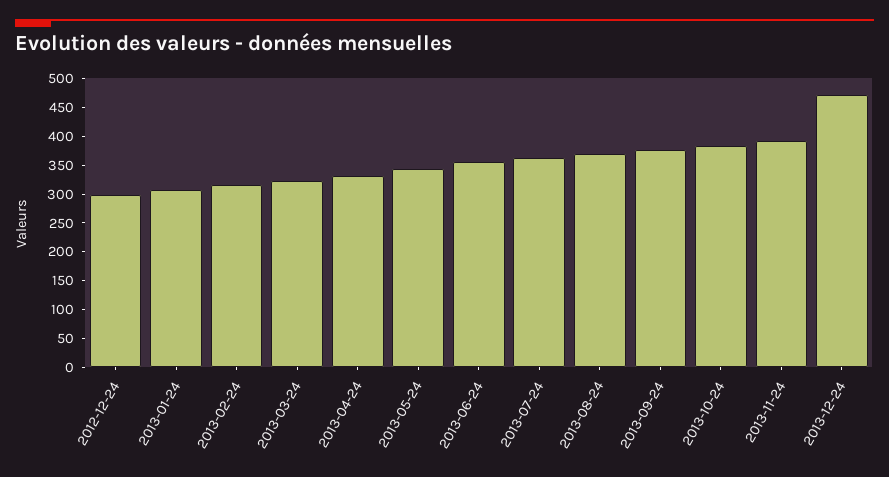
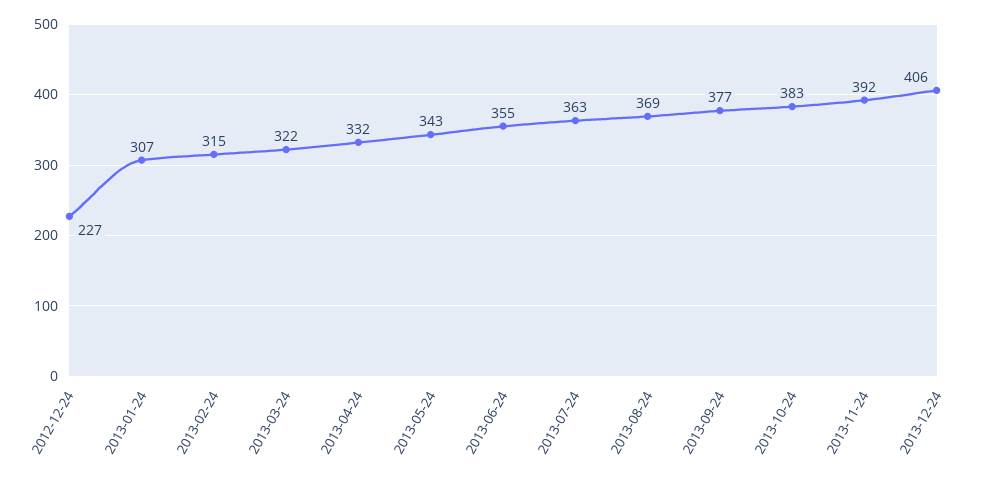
  {
-   "2012-12-24": 300,
+   "2012-12-24": 227,
    "2013-01-24": 307,
    "2013-02-24": 315,
    "2013-03-24": 322,
    "2013-04-24": 332,
    "2013-05-24": 343,
    "2013-06-24": 355,
    "2013-07-24": 363,
    "2013-08-24": 369,
    "2013-09-24": 377,
    "2013-10-24": 383,
    "2013-11-24": 392,
-   "2013-12-24": 475
+   "2013-12-24": 406
  }

